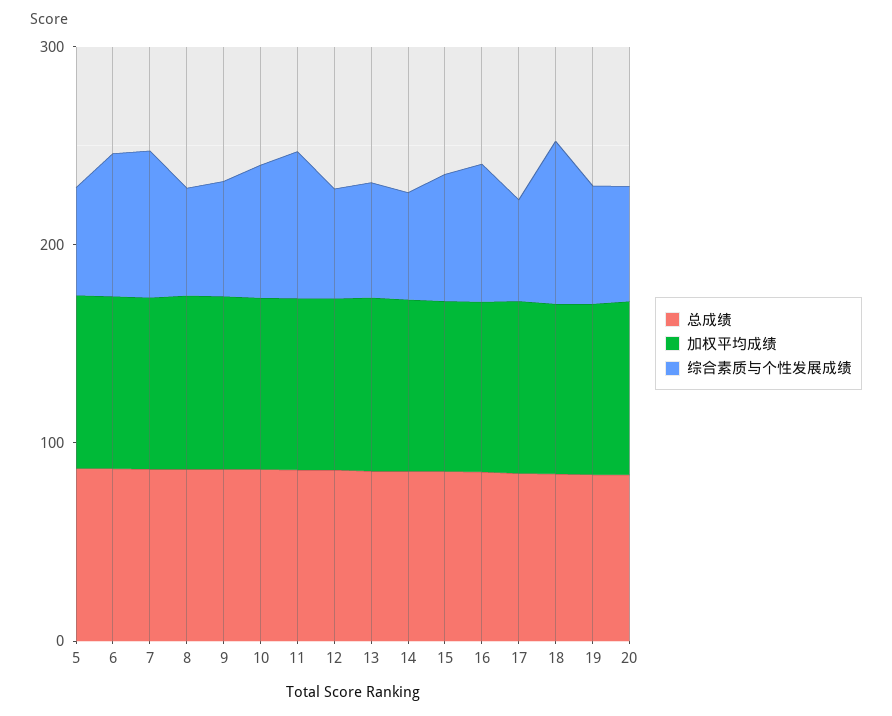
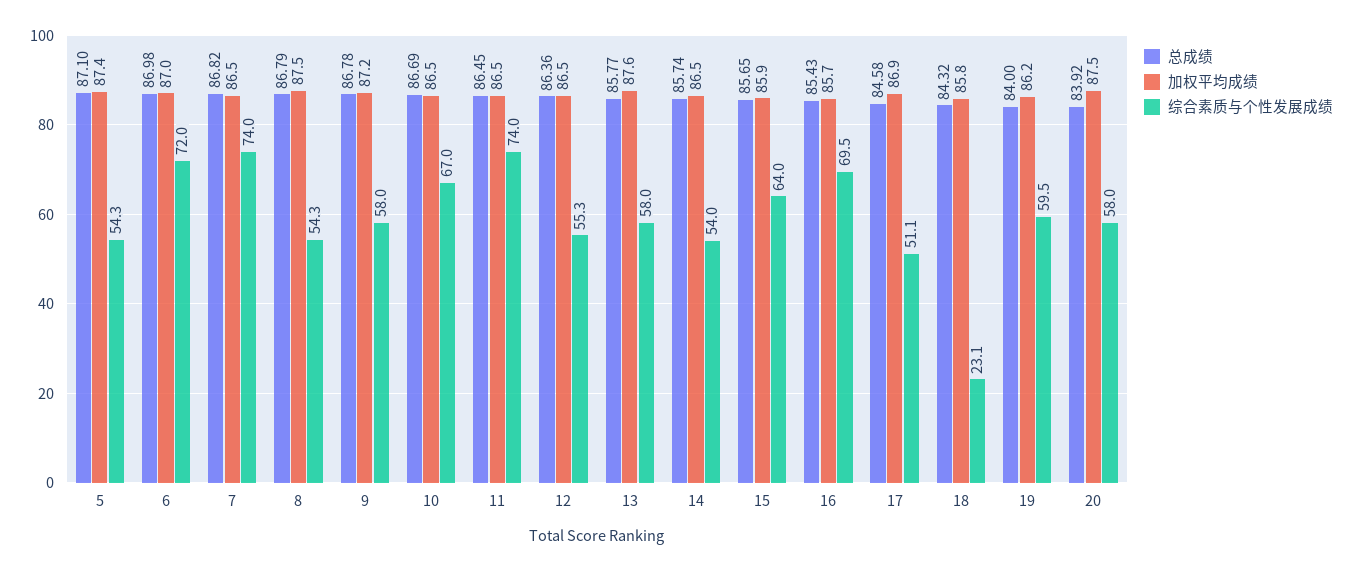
  {
    "总成绩": {
      "5": 87.1,
      "6": 86.98,
      "7": 86.82,
      "8": 86.79,
      "9": 86.78,
      "10": 86.69,
      "11": 86.45,
      "12": 86.36,
      "13": 85.77,
      "14": 85.74,
      "15": 85.65,
      "16": 85.43,
      "17": 84.58,
      "18": 84.32,
      "19": 84,
      "20": 83.92
    },
    "加权平均成绩": {
      "5": 87.4,
      "6": 87,
      "7": 86.5,
      "8": 87.5,
      "9": 87.2,
      "10": 86.5,
      "11": 86.5,
      "12": 86.5,
      "13": 87.6,
      "14": 86.5,
      "15": 85.9,
      "16": 85.7,
      "17": 86.9,
      "18": 85.8,
      "19": 86.2,
      "20": 87.5
    },
    "综合素质与个性发展成绩": {
      "5": 54.3,
      "6": 72,
      "7": 74,
      "8": 54.3,
      "9": 58,
      "10": 67,
      "11": 74,
      "12": 55.3,
      "13": 58,
      "14": 54,
      "15": 64,
      "16": 69.5,
      "17": 51.1,
-     "18": 80,
+     "18": 23.1,
      "19": 59.5,
      "20": 58
    }
  }

